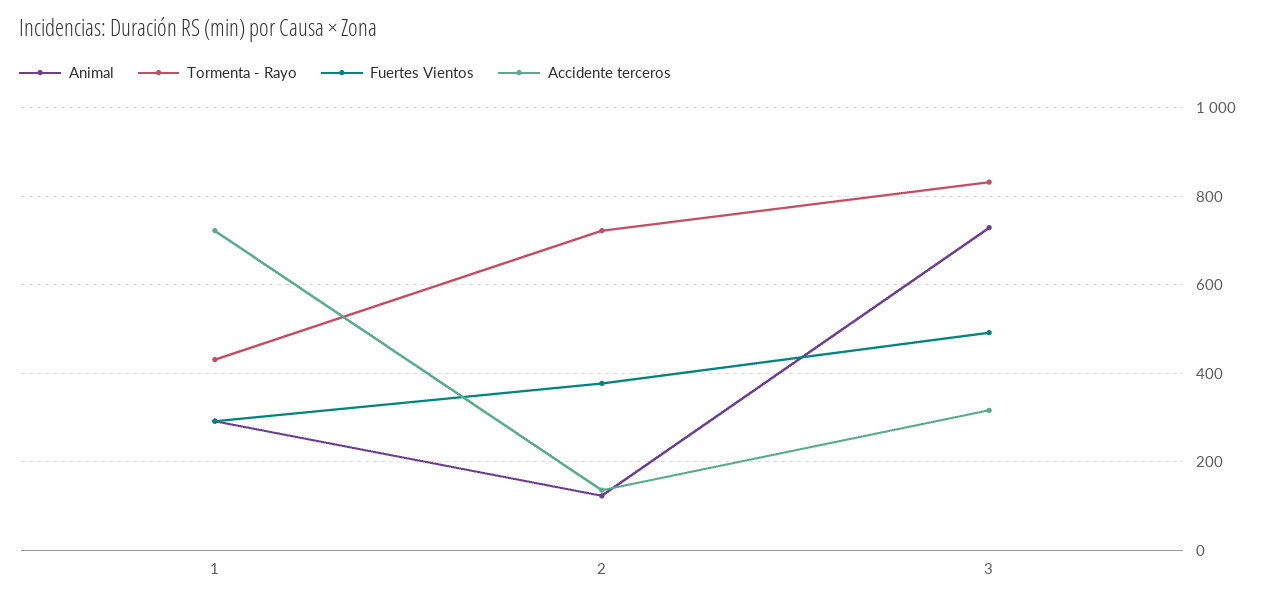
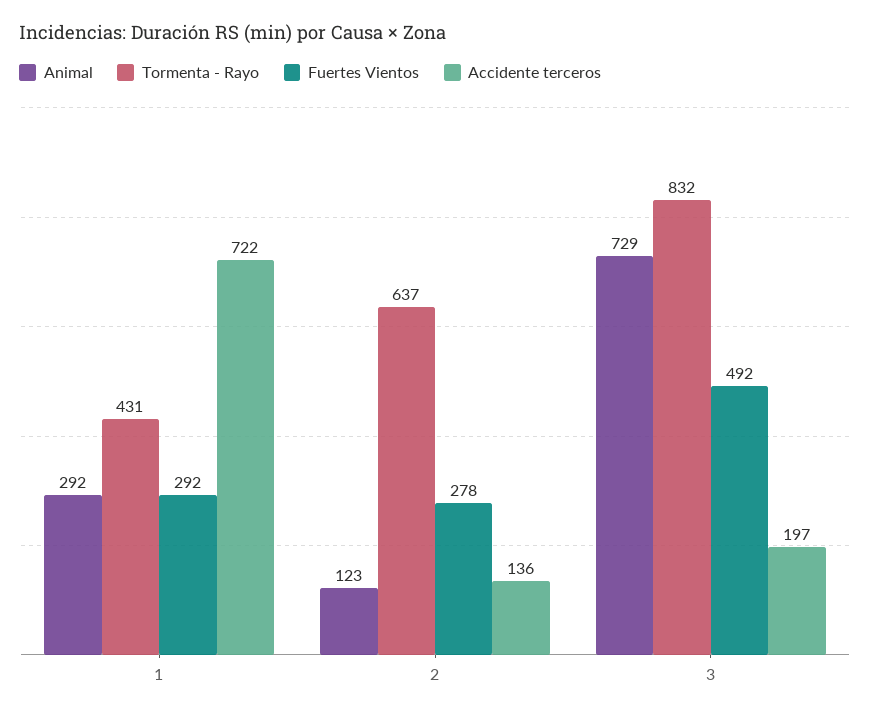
  {
    "Animal": {
      "1": 292,
      "2": 123,
      "3": 729
    },
    "Tormenta - Rayo": {
      "1": 431,
-     "2": 720,
+     "2": 637,
      "3": 832
    },
    "Fuertes Vientos": {
      "1": 292,
-     "2": 380,
+     "2": 278,
      "3": 492
    },
    "Accidente terceros": {
      "1": 722,
      "2": 136,
-     "3": 320
+     "3": 197
    }
  }

